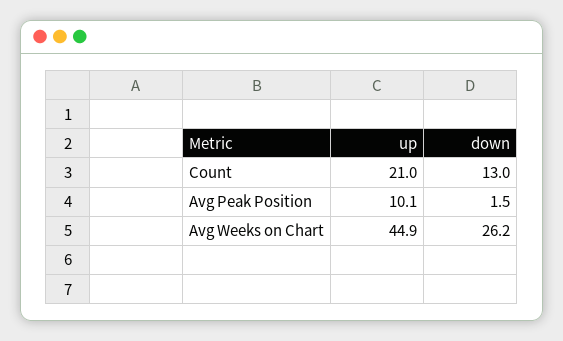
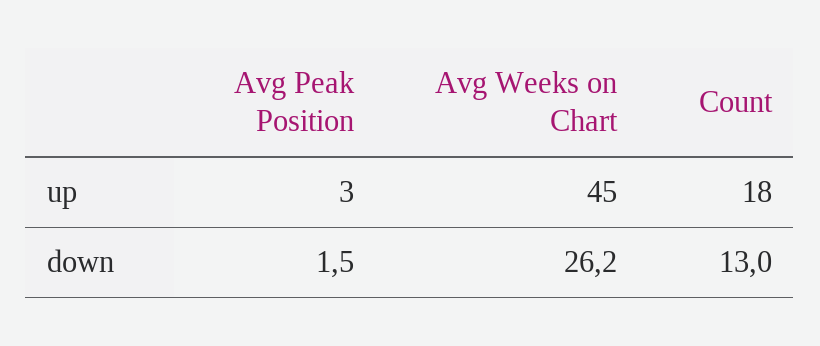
  {
    "up": {
-     "Count": 21,
+     "Count": 18,
-     "Avg Peak Position": 10.1,
+     "Avg Peak Position": 3,
      "Avg Weeks on Chart": 44.9
    },
    "down": {
      "Count": 13,
      "Avg Peak Position": 1.5,
      "Avg Weeks on Chart": 26.2
    }
  }

